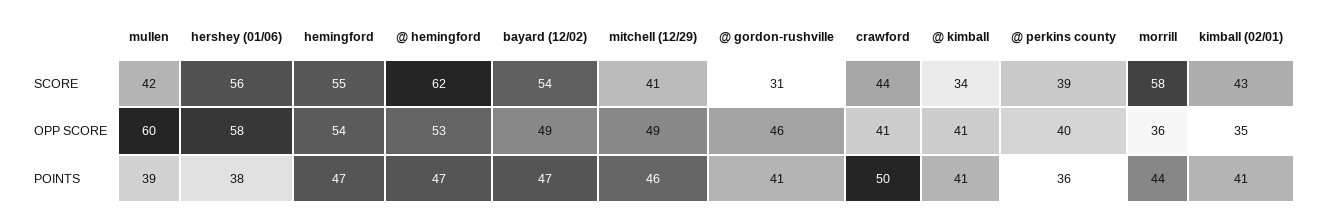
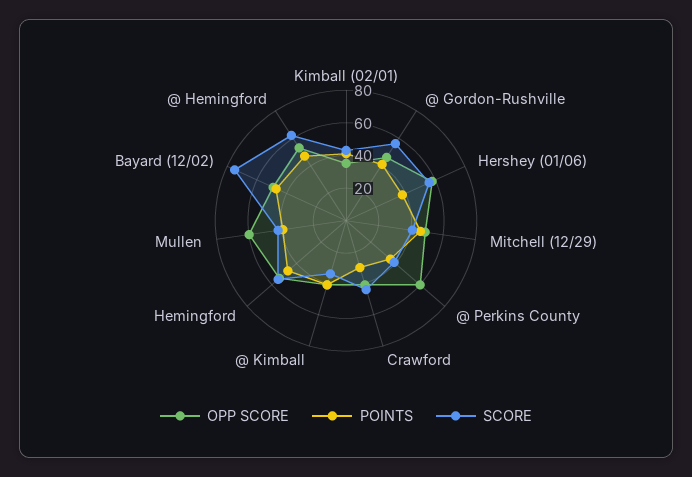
  {
    "SCORE": {
      "mullen": 42,
      "hershey (01/06)": 56,
      "hemingford": 55,
      "@ hemingford": 62,
-     "bayard (12/02)": 54,
+     "bayard (12/02)": 75,
      "mitchell (12/29)": 41,
-     "@ gordon-rushville": 31,
+     "@ gordon-rushville": 55,
      "crawford": 44,
      "@ kimball": 34,
      "@ perkins county": 39,
-     "morrill": 58,
      "kimball (02/01)": 43
    },
    "OPP SCORE": {
      "mullen": 60,
      "hershey (01/06)": 58,
      "hemingford": 54,
      "@ hemingford": 53,
      "bayard (12/02)": 49,
      "mitchell (12/29)": 49,
      "@ gordon-rushville": 46,
      "crawford": 41,
      "@ kimball": 41,
-     "@ perkins county": 40,
+     "@ perkins county": 60,
-     "morrill": 36,
      "kimball (02/01)": 35
    },
    "POINTS": {
      "mullen": 39,
      "hershey (01/06)": 38,
      "hemingford": 47,
      "@ hemingford": 47,
      "bayard (12/02)": 47,
      "mitchell (12/29)": 46,
      "@ gordon-rushville": 41,
-     "crawford": 50,
+     "crawford": 30,
      "@ kimball": 41,
      "@ perkins county": 36,
-     "morrill": 44,
      "kimball (02/01)": 41
    }
  }

